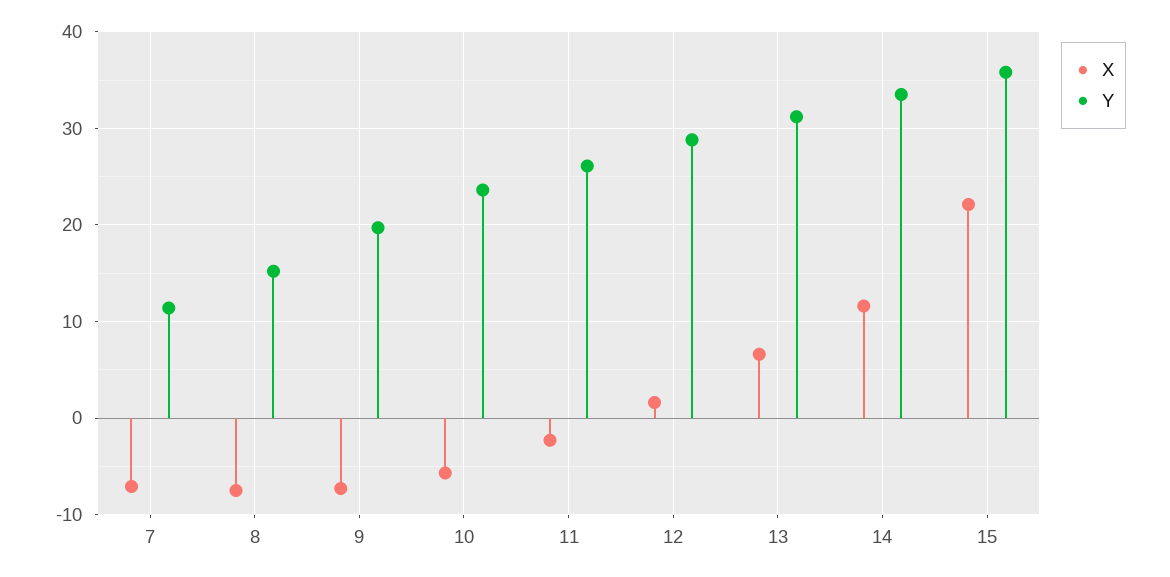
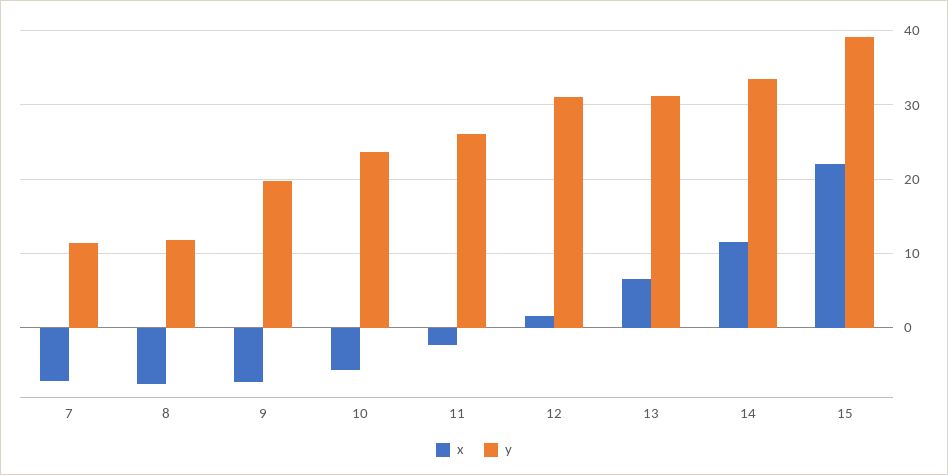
  {
    "X": {
      "7": -7,
      "8": -8,
      "9": -7,
      "10": -6,
      "11": -2,
      "12": 2,
      "13": 7,
      "14": 12,
      "15": 22
    },
    "Y": {
      "7": 11,
-     "8": 15,
+     "8": 12,
      "9": 20,
      "10": 24,
      "11": 26,
-     "12": 29,
+     "12": 31,
      "13": 31,
      "14": 34,
-     "15": 36
+     "15": 39
    }
  }

